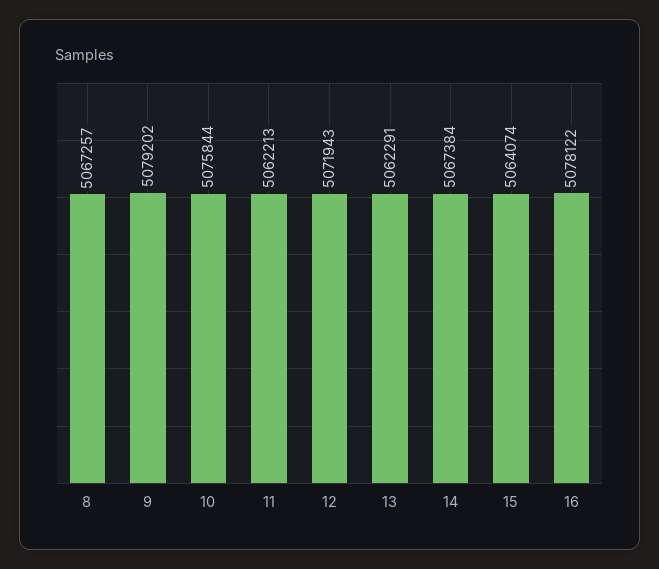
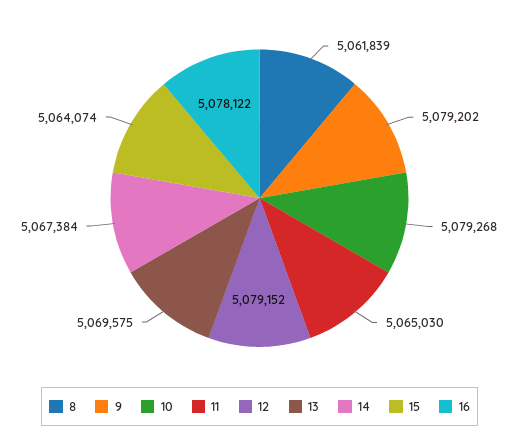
  {
-   "8": 5067257,
+   "8": 5061839,
    "9": 5079202,
-   "10": 5075844,
+   "10": 5079268,
-   "11": 5062213,
+   "11": 5065030,
-   "12": 5071943,
+   "12": 5079152,
-   "13": 5062291,
+   "13": 5069575,
    "14": 5067384,
    "15": 5064074,
    "16": 5078122
  }

